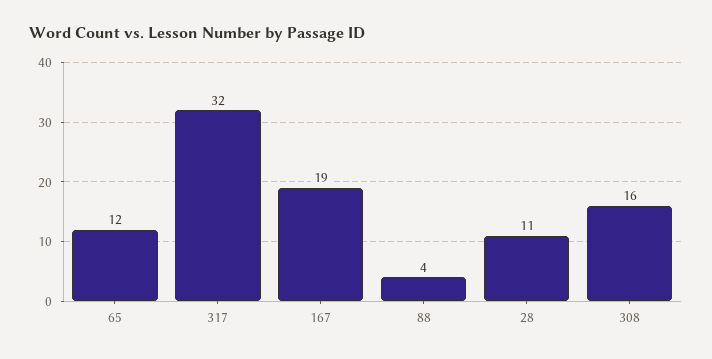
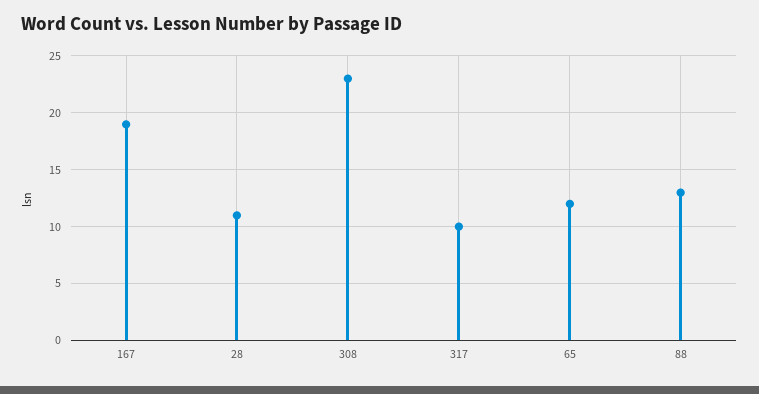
  {
    "65": 12,
-   "317": 32,
+   "317": 10,
    "167": 19,
-   "88": 4,
+   "88": 13,
    "28": 11,
-   "308": 16
+   "308": 23
  }

